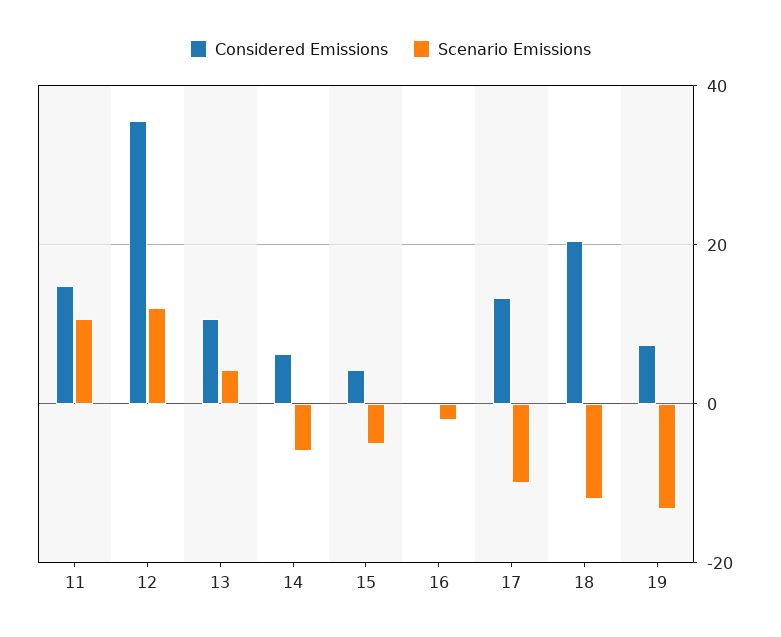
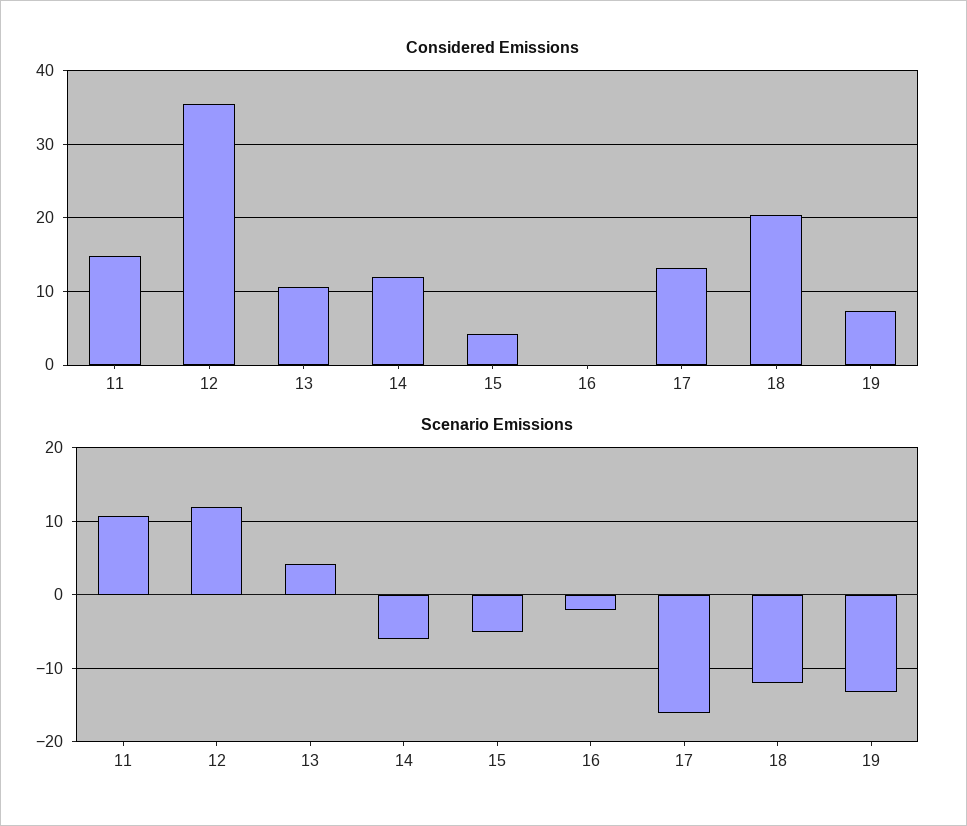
  {
    "Considered Emissions": {
      "11": 15,
      "12": 36,
      "13": 11,
-     "14": 6,
+     "14": 12,
      "15": 4,
      "16": 0,
      "17": 13,
      "18": 20,
      "19": 7
    },
    "Scenario Emissions": {
      "11": 11,
      "12": 12,
      "13": 4,
      "14": -6,
      "15": -5,
      "16": -2,
-     "17": -10,
+     "17": -16,
      "18": -12,
      "19": -13
    }
  }

